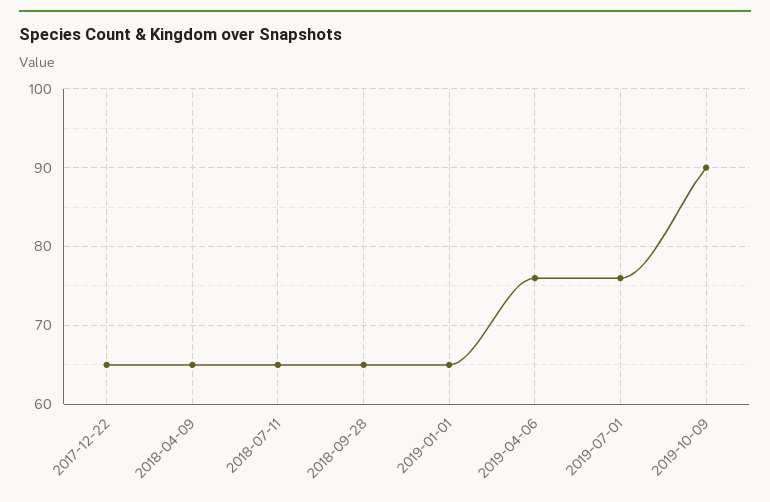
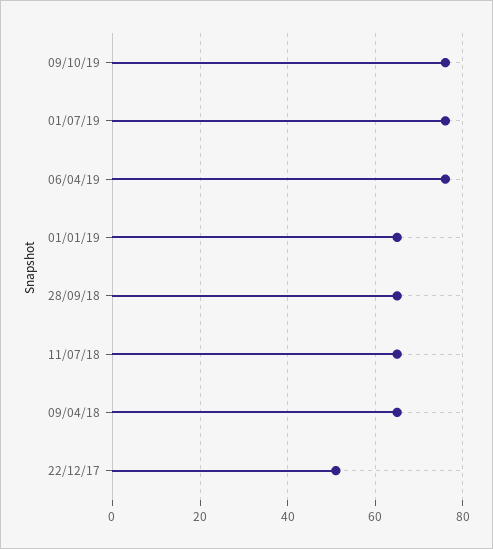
  {
-   "2017-12-22": 65,
+   "2017-12-22": 50,
    "2018-04-09": 65,
    "2018-07-11": 65,
    "2018-09-28": 65,
    "2019-01-01": 65,
    "2019-04-06": 76,
    "2019-07-01": 76,
-   "2019-10-09": 90
+   "2019-10-09": 75
  }

